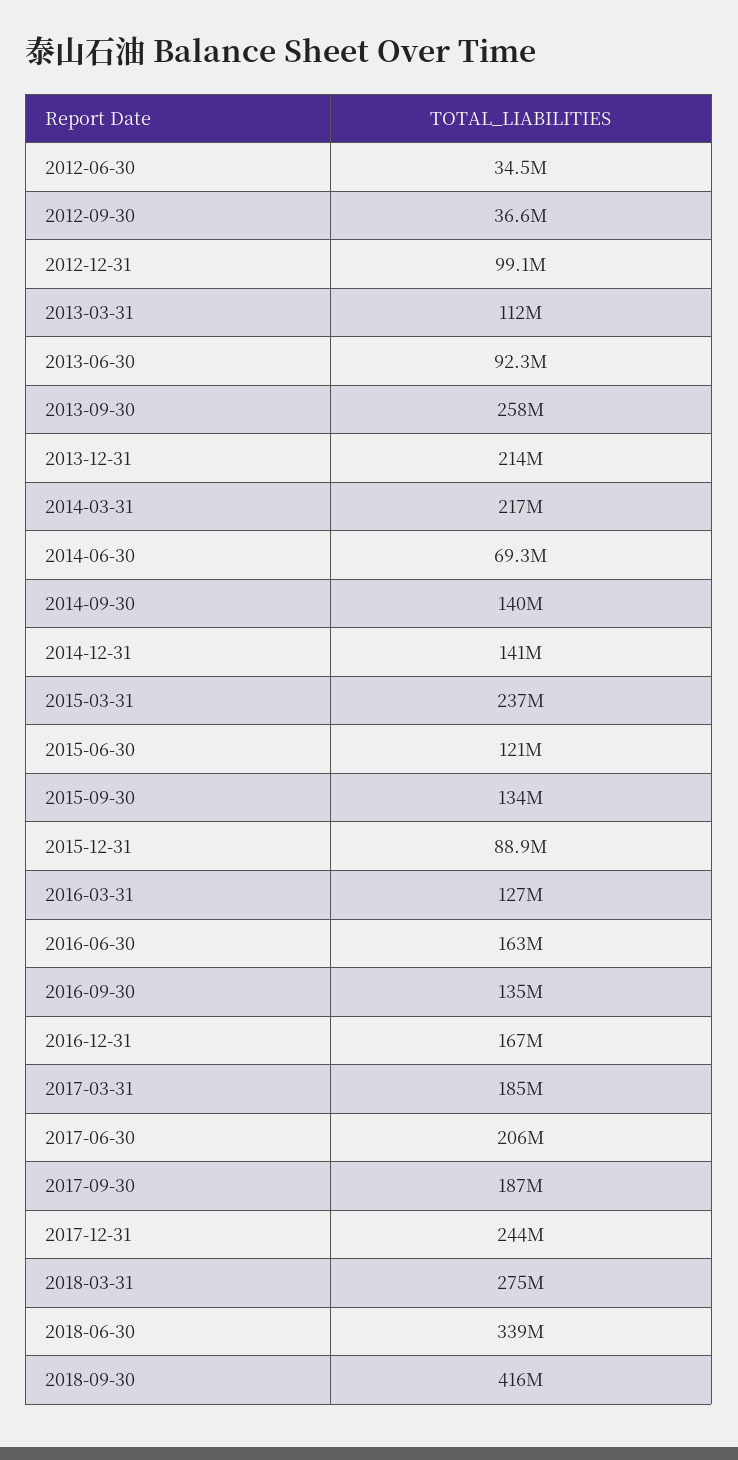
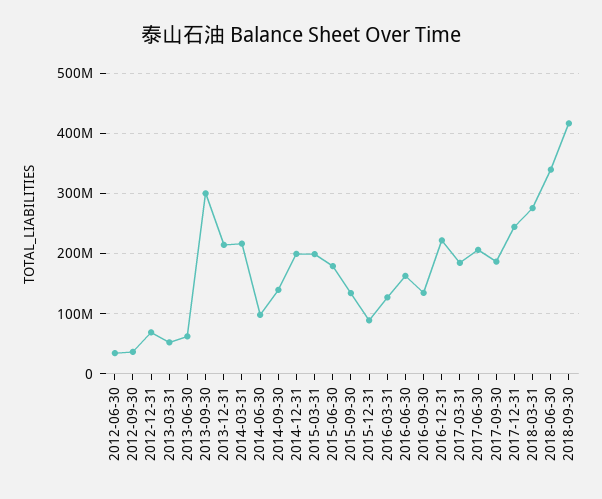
  {
    "2012-06-30": 34500000,
    "2012-09-30": 36600000,
-   "2012-12-31": 99100000,
+   "2012-12-31": 70000000,
-   "2013-03-31": 112000000,
+   "2013-03-31": 50000000,
-   "2013-06-30": 92300000,
+   "2013-06-30": 60000000,
-   "2013-09-30": 258000000,
+   "2013-09-30": 300000000,
    "2013-12-31": 214000000,
    "2014-03-31": 217000000,
-   "2014-06-30": 69300000,
+   "2014-06-30": 100000000,
    "2014-09-30": 140000000,
-   "2014-12-31": 141000000,
+   "2014-12-31": 200000000,
-   "2015-03-31": 237000000,
+   "2015-03-31": 200000000,
-   "2015-06-30": 121000000,
+   "2015-06-30": 180000000,
    "2015-09-30": 134000000,
    "2015-12-31": 88900000,
    "2016-03-31": 127000000,
    "2016-06-30": 163000000,
    "2016-09-30": 135000000,
-   "2016-12-31": 167000000,
+   "2016-12-31": 220000000,
    "2017-03-31": 185000000,
    "2017-06-30": 206000000,
    "2017-09-30": 187000000,
    "2017-12-31": 244000000,
    "2018-03-31": 275000000,
    "2018-06-30": 339000000,
    "2018-09-30": 416000000
  }

